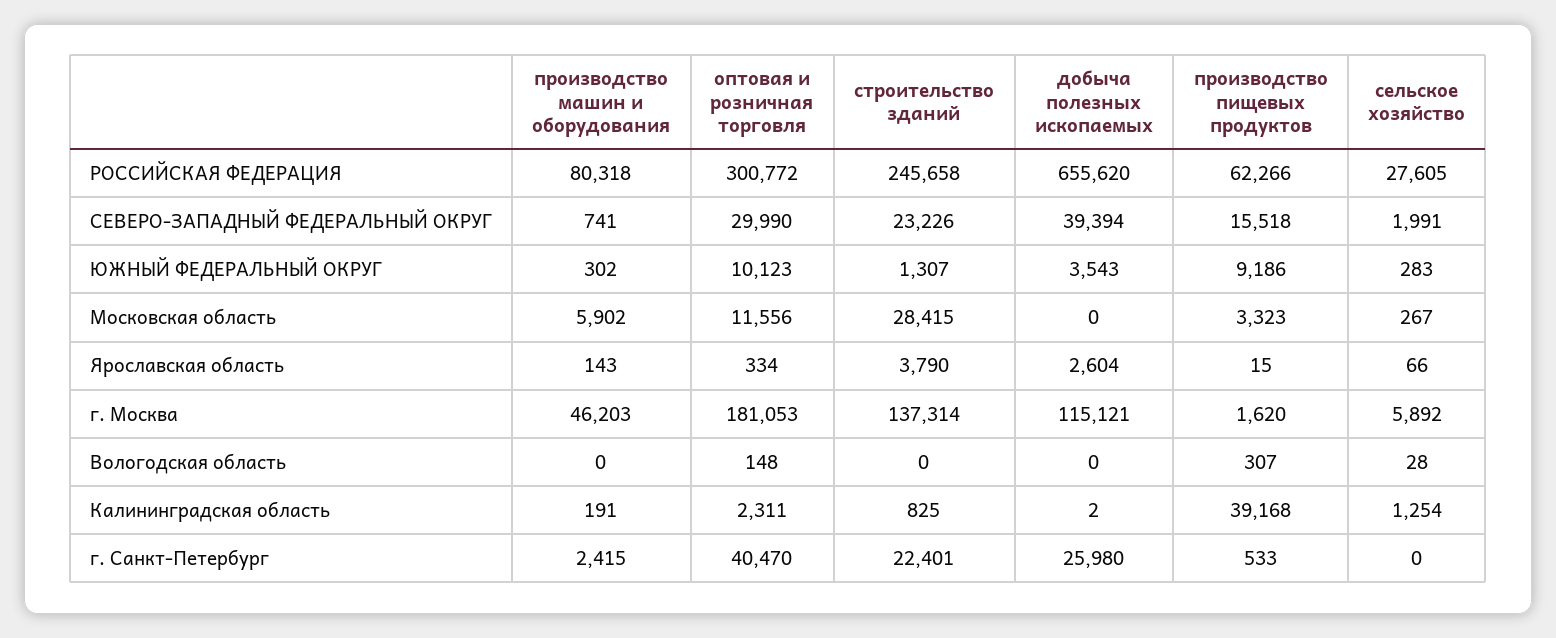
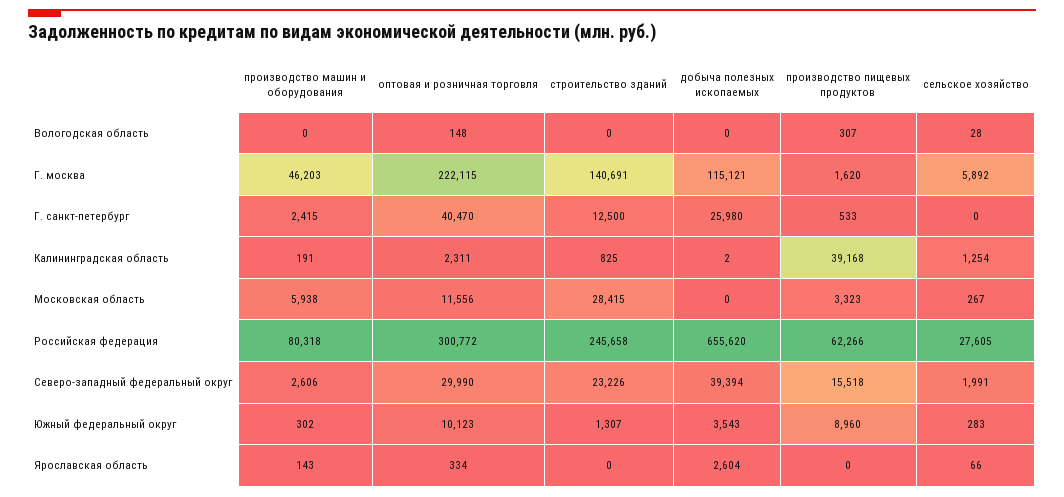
  {
    "производство машин и оборудования": {
      "РОССИЙСКАЯ ФЕДЕРАЦИЯ": 80318,
-     "СЕВЕРО-ЗАПАДНЫЙ ФЕДЕРАЛЬНЫЙ ОКРУГ": 741,
+     "СЕВЕРО-ЗАПАДНЫЙ ФЕДЕРАЛЬНЫЙ ОКРУГ": 2606,
      "ЮЖНЫЙ ФЕДЕРАЛЬНЫЙ ОКРУГ": 302,
-     "Московская область": 5902,
+     "Московская область": 5938,
      "Ярославская область": 143,
      "г. Москва": 46203,
      "Вологодская область": 0,
      "Калининградская область": 191,
      "г. Санкт-Петербург": 2415
    },
    "оптовая и розничная торговля": {
      "РОССИЙСКАЯ ФЕДЕРАЦИЯ": 300772,
      "СЕВЕРО-ЗАПАДНЫЙ ФЕДЕРАЛЬНЫЙ ОКРУГ": 29990,
      "ЮЖНЫЙ ФЕДЕРАЛЬНЫЙ ОКРУГ": 10123,
      "Московская область": 11556,
      "Ярославская область": 334,
-     "г. Москва": 181053,
+     "г. Москва": 222115,
      "Вологодская область": 148,
      "Калининградская область": 2311,
      "г. Санкт-Петербург": 40470
    },
    "строительство зданий": {
      "РОССИЙСКАЯ ФЕДЕРАЦИЯ": 245658,
      "СЕВЕРО-ЗАПАДНЫЙ ФЕДЕРАЛЬНЫЙ ОКРУГ": 23226,
      "ЮЖНЫЙ ФЕДЕРАЛЬНЫЙ ОКРУГ": 1307,
      "Московская область": 28415,
-     "Ярославская область": 3790,
+     "Ярославская область": 0,
-     "г. Москва": 137314,
+     "г. Москва": 140691,
      "Вологодская область": 0,
      "Калининградская область": 825,
-     "г. Санкт-Петербург": 22401
+     "г. Санкт-Петербург": 12500
    },
    "добыча полезных ископаемых": {
      "РОССИЙСКАЯ ФЕДЕРАЦИЯ": 655620,
      "СЕВЕРО-ЗАПАДНЫЙ ФЕДЕРАЛЬНЫЙ ОКРУГ": 39394,
      "ЮЖНЫЙ ФЕДЕРАЛЬНЫЙ ОКРУГ": 3543,
      "Московская область": 0,
      "Ярославская область": 2604,
      "г. Москва": 115121,
      "Вологодская область": 0,
      "Калининградская область": 2,
      "г. Санкт-Петербург": 25980
    },
    "производство пищевых продуктов": {
      "РОССИЙСКАЯ ФЕДЕРАЦИЯ": 62266,
      "СЕВЕРО-ЗАПАДНЫЙ ФЕДЕРАЛЬНЫЙ ОКРУГ": 15518,
-     "ЮЖНЫЙ ФЕДЕРАЛЬНЫЙ ОКРУГ": 9186,
+     "ЮЖНЫЙ ФЕДЕРАЛЬНЫЙ ОКРУГ": 8960,
      "Московская область": 3323,
-     "Ярославская область": 15,
+     "Ярославская область": 0,
      "г. Москва": 1620,
      "Вологодская область": 307,
      "Калининградская область": 39168,
      "г. Санкт-Петербург": 533
    },
    "сельское хозяйство": {
      "РОССИЙСКАЯ ФЕДЕРАЦИЯ": 27605,
      "СЕВЕРО-ЗАПАДНЫЙ ФЕДЕРАЛЬНЫЙ ОКРУГ": 1991,
      "ЮЖНЫЙ ФЕДЕРАЛЬНЫЙ ОКРУГ": 283,
      "Московская область": 267,
      "Ярославская область": 66,
      "г. Москва": 5892,
      "Вологодская область": 28,
      "Калининградская область": 1254,
      "г. Санкт-Петербург": 0
    }
  }

